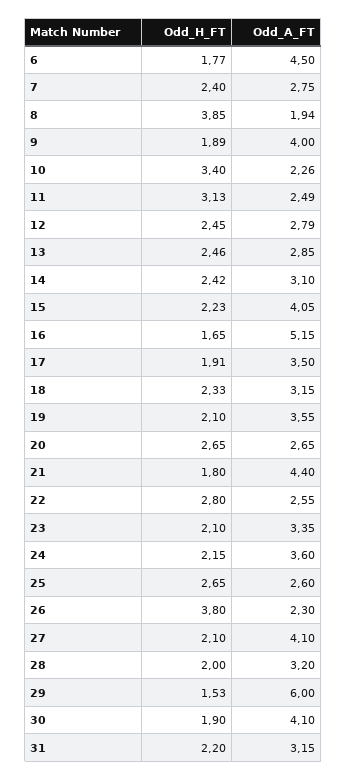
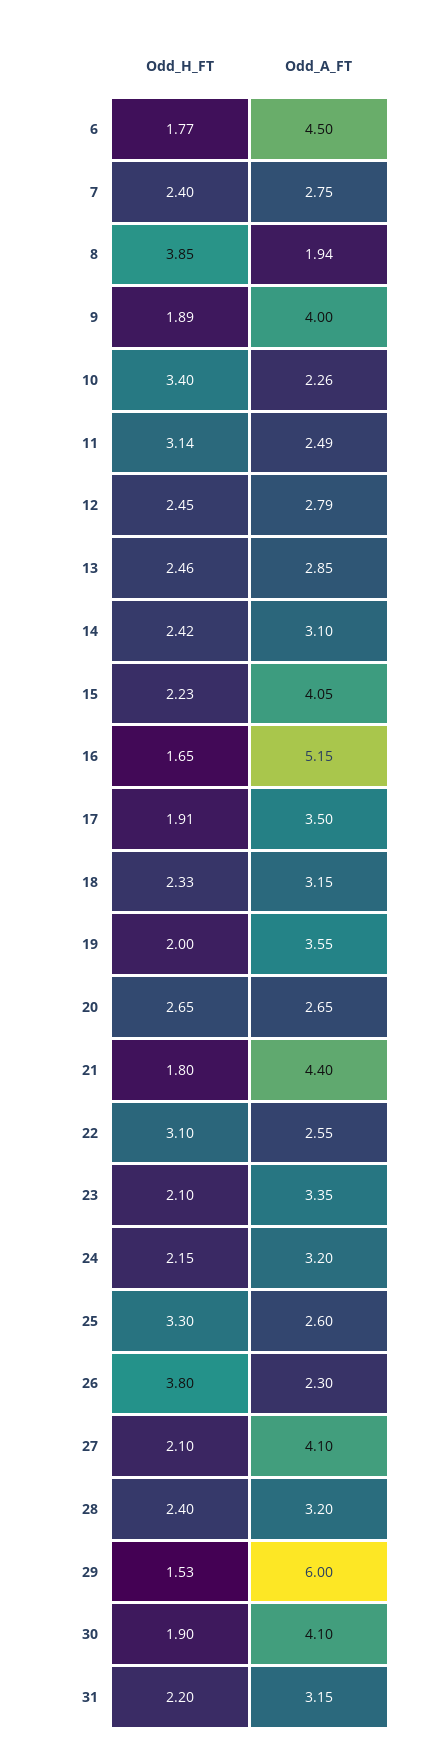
  {
    "Odd_H_FT": {
      "6": 1.77,
      "7": 2.4,
      "8": 3.85,
      "9": 1.89,
      "10": 3.4,
-     "11": 3.13,
+     "11": 3.14,
      "12": 2.45,
      "13": 2.46,
      "14": 2.42,
      "15": 2.23,
      "16": 1.65,
      "17": 1.91,
      "18": 2.33,
-     "19": 2.1,
+     "19": 2,
      "20": 2.65,
      "21": 1.8,
-     "22": 2.8,
+     "22": 3.1,
      "23": 2.1,
      "24": 2.15,
-     "25": 2.65,
+     "25": 3.3,
      "26": 3.8,
      "27": 2.1,
-     "28": 2,
+     "28": 2.4,
      "29": 1.53,
      "30": 1.9,
      "31": 2.2
    },
    "Odd_A_FT": {
      "6": 4.5,
      "7": 2.75,
      "8": 1.94,
      "9": 4,
      "10": 2.26,
      "11": 2.49,
      "12": 2.79,
      "13": 2.85,
      "14": 3.1,
      "15": 4.05,
      "16": 5.15,
      "17": 3.5,
      "18": 3.15,
      "19": 3.55,
      "20": 2.65,
      "21": 4.4,
      "22": 2.55,
      "23": 3.35,
-     "24": 3.6,
+     "24": 3.2,
      "25": 2.6,
      "26": 2.3,
      "27": 4.1,
      "28": 3.2,
      "29": 6,
      "30": 4.1,
      "31": 3.15
    }
  }

